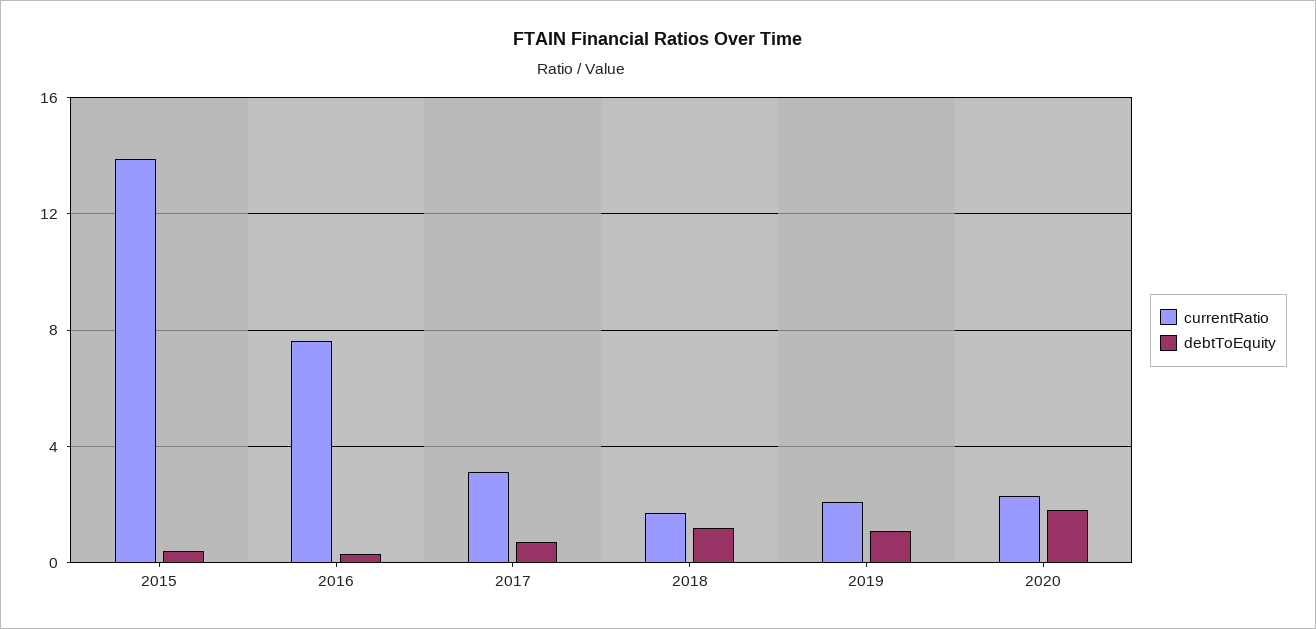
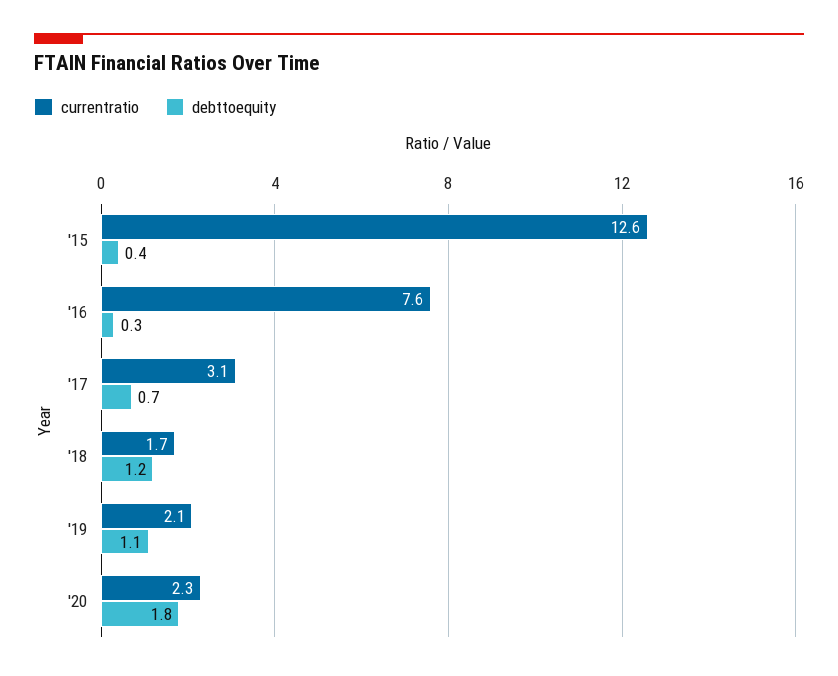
  {
    "currentRatio": {
-     "2015": 14,
+     "2015": 12.6,
      "2016": 7.6,
      "2017": 3.1,
      "2018": 1.7,
      "2019": 2.1,
      "2020": 2.3
    },
    "debtToEquity": {
      "2015": 0.4,
      "2016": 0.3,
      "2017": 0.7,
      "2018": 1.2,
      "2019": 1.1,
      "2020": 1.8
    }
  }

